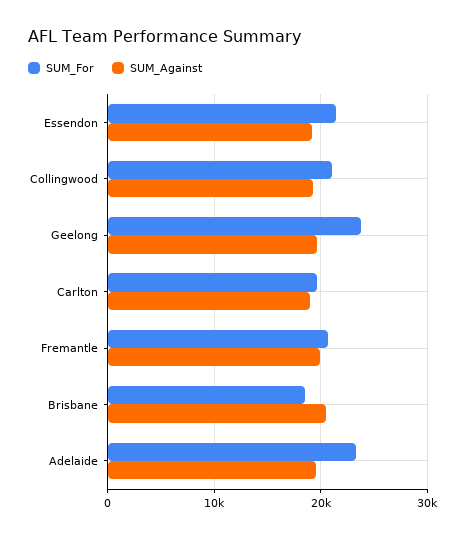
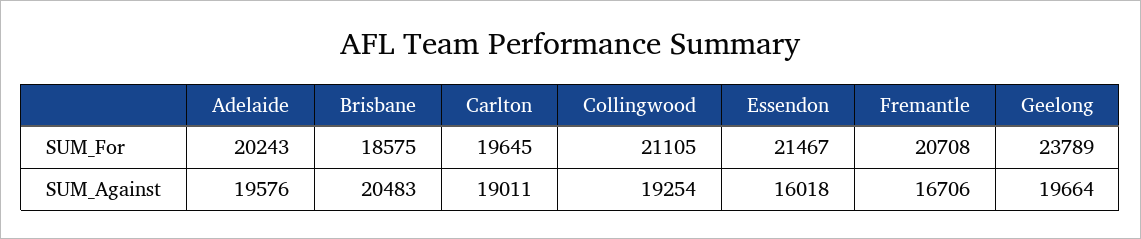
  {
    "SUM_For": {
      "Essendon": 21467,
      "Collingwood": 21105,
      "Geelong": 23789,
      "Carlton": 19645,
      "Fremantle": 20708,
      "Brisbane": 18575,
-     "Adelaide": 23000
+     "Adelaide": 20243
    },
    "SUM_Against": {
-     "Essendon": 19000,
+     "Essendon": 16018,
      "Collingwood": 19254,
      "Geelong": 19664,
      "Carlton": 19011,
-     "Fremantle": 20000,
+     "Fremantle": 16706,
      "Brisbane": 20483,
      "Adelaide": 19576
    }
  }

